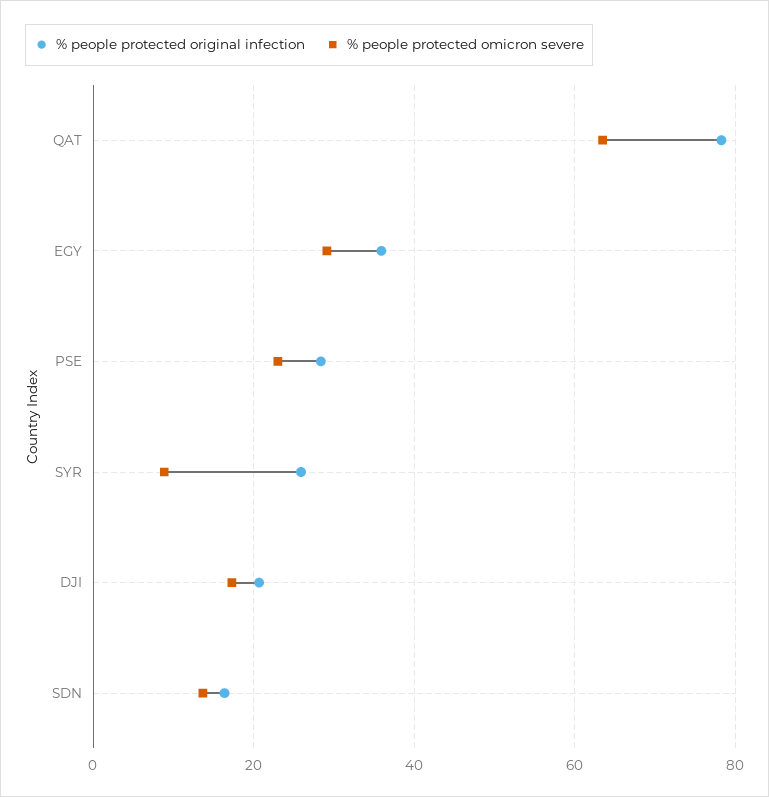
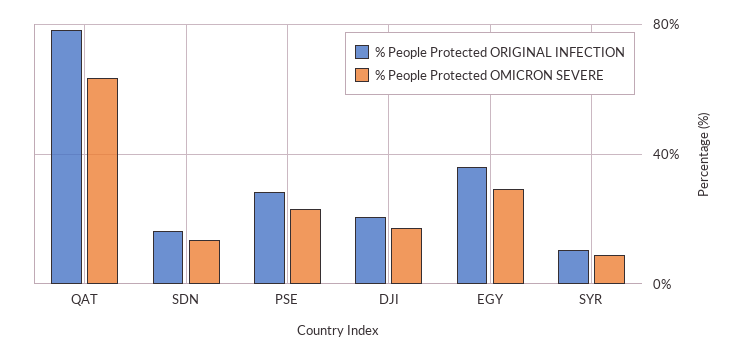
  {
    "% people protected original infection": {
      "QAT": 78,
      "EGY": 36,
      "PSE": 28,
-     "SYR": 26,
+     "SYR": 10,
      "DJI": 20,
      "SDN": 16
    },
    "% people protected omicron severe": {
      "QAT": 64,
      "EGY": 30,
      "PSE": 24,
      "SYR": 8,
      "DJI": 18,
      "SDN": 14
    }
  }

